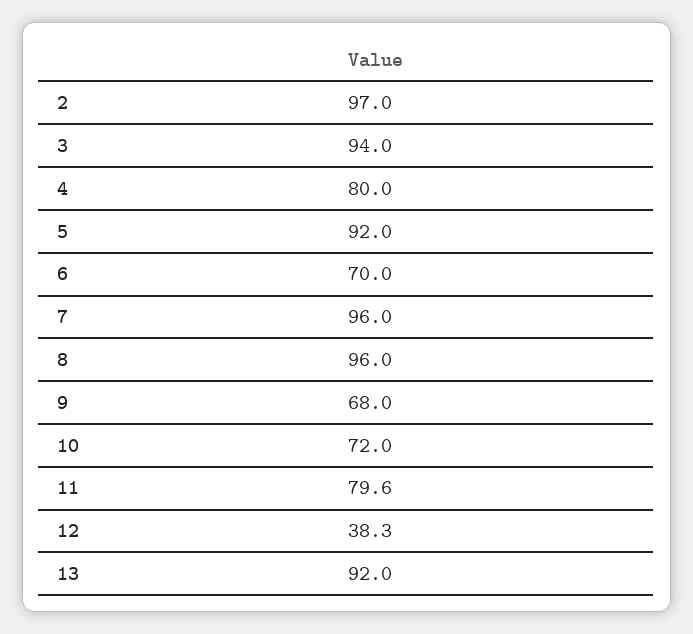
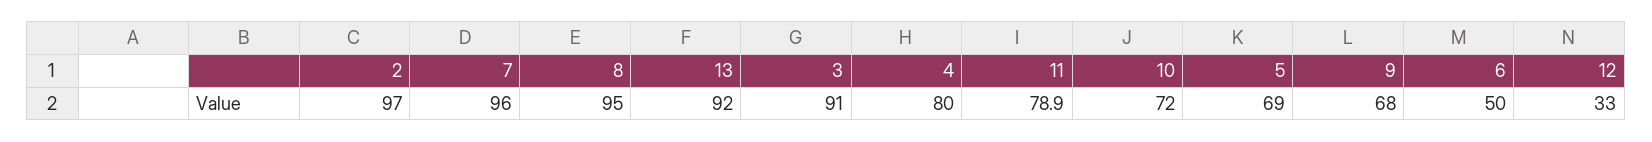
  {
    "2": 97,
-   "3": 94,
+   "3": 91,
    "4": 80,
-   "5": 92,
+   "5": 69,
-   "6": 70,
+   "6": 50,
    "7": 96,
-   "8": 96,
+   "8": 95,
    "9": 68,
    "10": 72,
-   "11": 79.6,
+   "11": 78.9,
-   "12": 38.3,
+   "12": 33,
    "13": 92
  }

